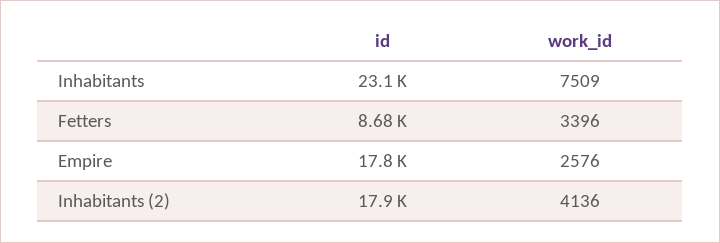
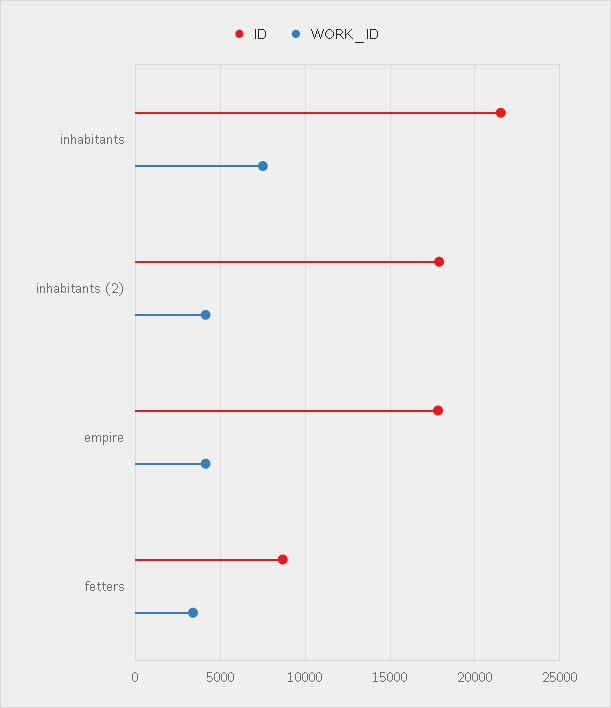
  {
    "id": {
-     "Inhabitants": 23100,
+     "Inhabitants": 21500,
      "Fetters": 8680,
      "Empire": 17800,
      "Inhabitants (2)": 17900
    },
    "work_id": {
      "Inhabitants": 7509,
      "Fetters": 3396,
-     "Empire": 2576,
+     "Empire": 4000,
      "Inhabitants (2)": 4136
    }
  }

